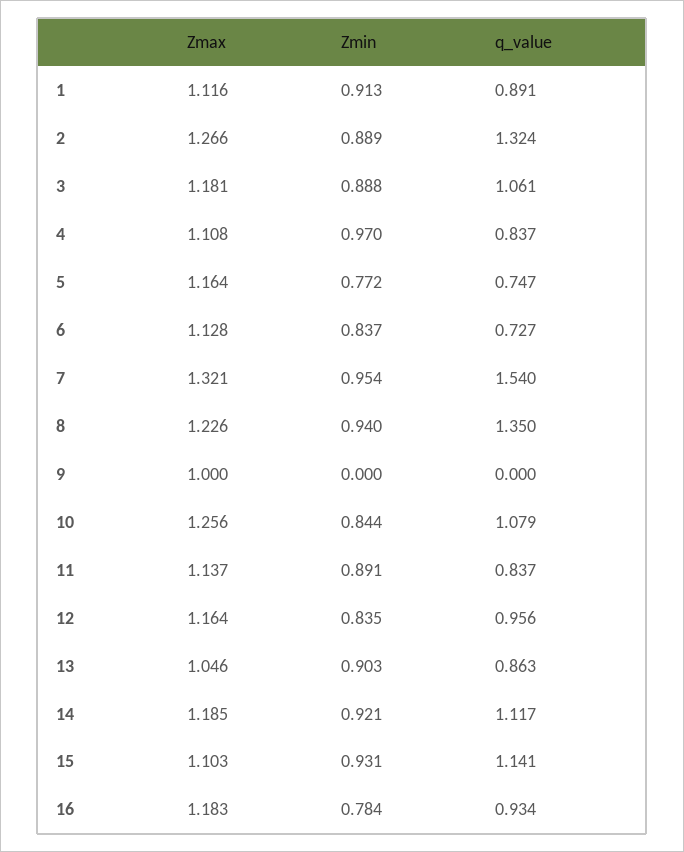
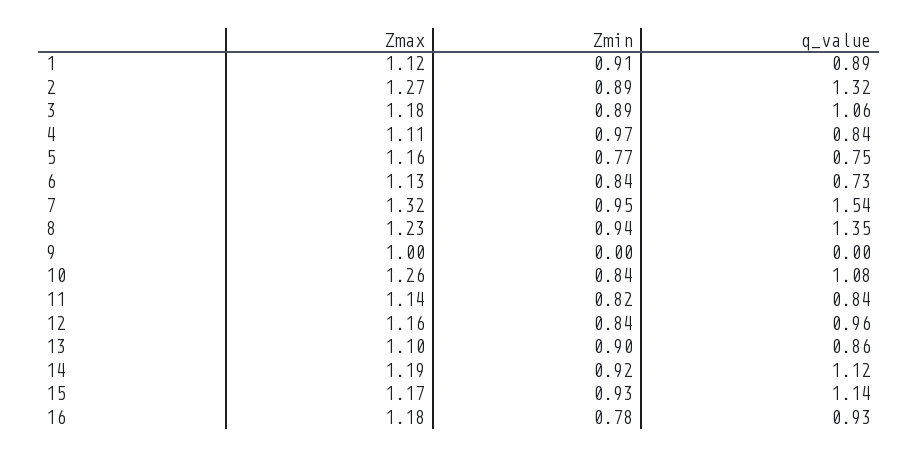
  {
    "Zmax": {
      "1": 1.116,
      "2": 1.266,
      "3": 1.181,
      "4": 1.108,
      "5": 1.164,
      "6": 1.128,
      "7": 1.321,
      "8": 1.226,
      "9": 1,
      "10": 1.256,
      "11": 1.137,
      "12": 1.164,
-     "13": 1.046,
+     "13": 1.1,
      "14": 1.185,
-     "15": 1.103,
+     "15": 1.17,
      "16": 1.183
    },
    "Zmin": {
      "1": 0.913,
      "2": 0.889,
      "3": 0.888,
      "4": 0.97,
      "5": 0.772,
      "6": 0.837,
      "7": 0.954,
      "8": 0.94,
      "9": 0,
      "10": 0.844,
-     "11": 0.891,
+     "11": 0.82,
      "12": 0.835,
      "13": 0.903,
      "14": 0.921,
      "15": 0.931,
      "16": 0.784
    },
    "q_value": {
      "1": 0.891,
      "2": 1.324,
      "3": 1.061,
      "4": 0.837,
      "5": 0.747,
      "6": 0.727,
      "7": 1.54,
      "8": 1.35,
      "9": 0,
      "10": 1.079,
      "11": 0.837,
      "12": 0.956,
      "13": 0.863,
      "14": 1.117,
      "15": 1.141,
      "16": 0.934
    }
  }

